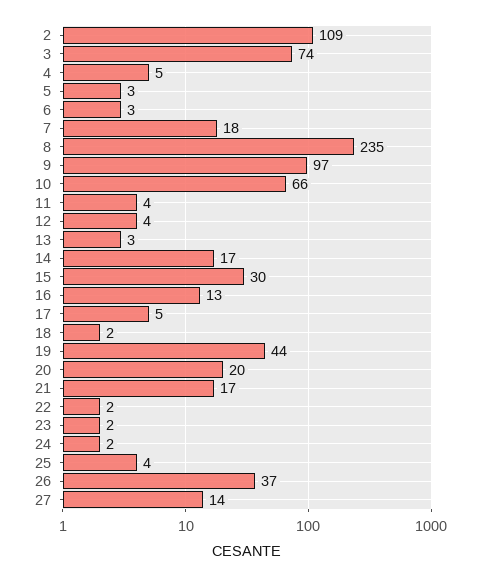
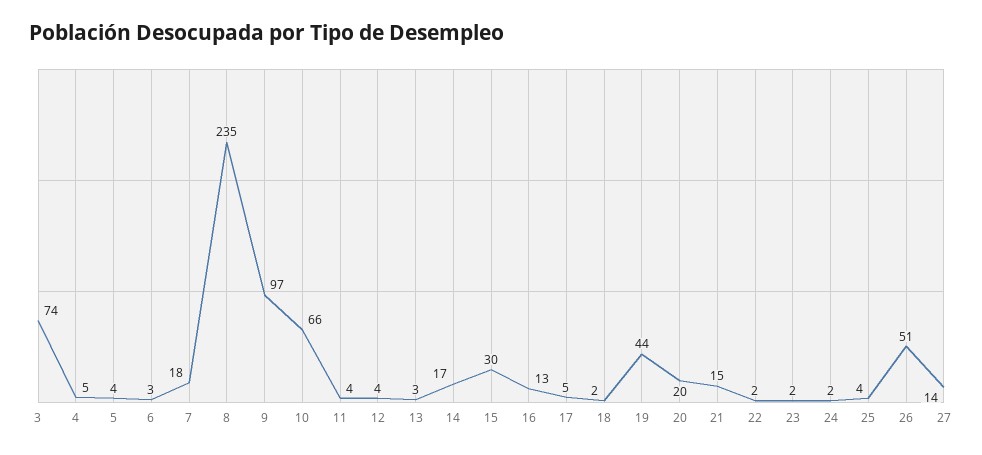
  {
-   "2": 109,
    "3": 74,
    "4": 5,
-   "5": 3,
+   "5": 4,
    "6": 3,
    "7": 18,
    "8": 235,
    "9": 97,
    "10": 66,
    "11": 4,
    "12": 4,
    "13": 3,
    "14": 17,
    "15": 30,
    "16": 13,
    "17": 5,
    "18": 2,
    "19": 44,
    "20": 20,
-   "21": 17,
+   "21": 15,
    "22": 2,
    "23": 2,
    "24": 2,
    "25": 4,
-   "26": 37,
+   "26": 51,
    "27": 14
  }

